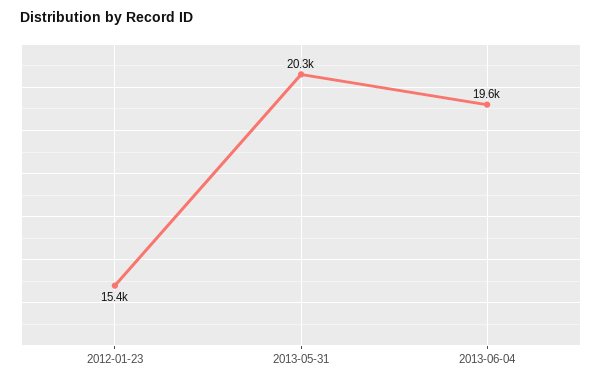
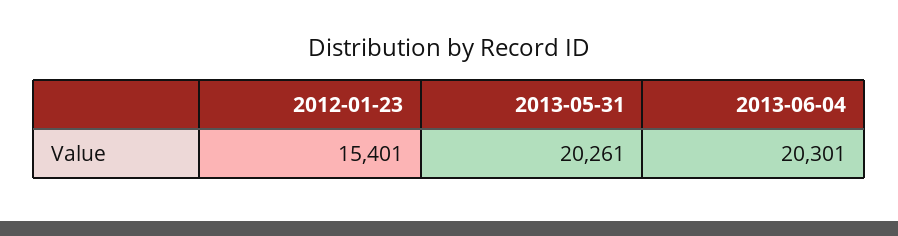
  {
    "2012-01-23": 15401,
    "2013-05-31": 20261,
-   "2013-06-04": 19600
+   "2013-06-04": 20301
  }

